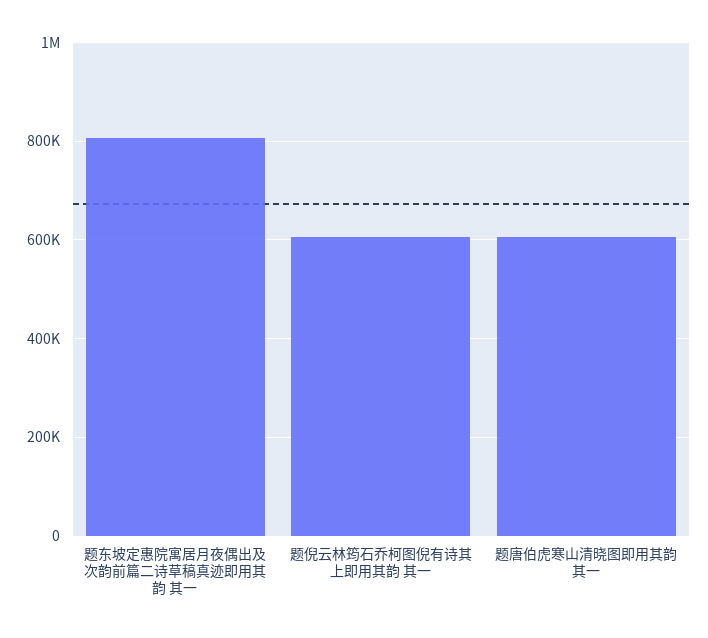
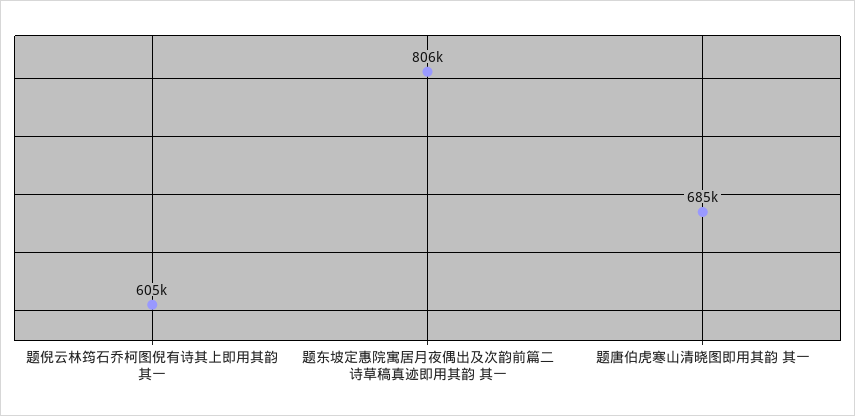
  {
    "题东坡定惠院寓居月夜偶出及次韵前篇二诗草稿真迹即用其韵 其一": 806000,
    "题倪云林筠石乔柯图倪有诗其上即用其韵 其一": 605000,
-   "题唐伯虎寒山清晓图即用其韵 其一": 600000
+   "题唐伯虎寒山清晓图即用其韵 其一": 685000
  }

